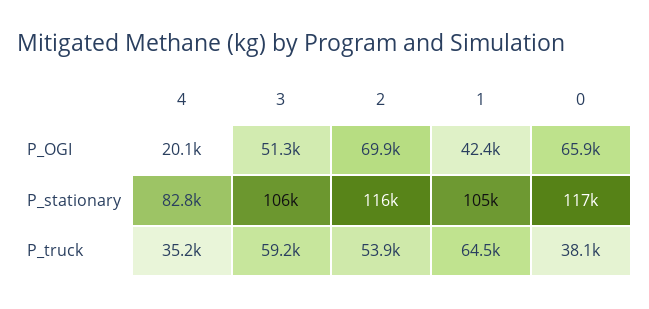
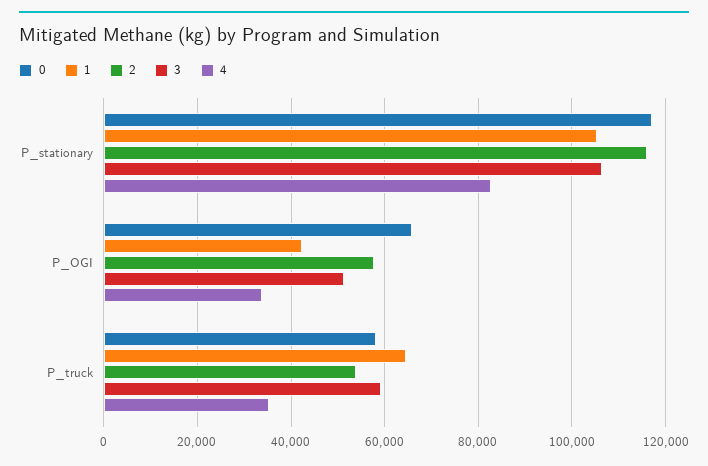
  {
    "4": {
-     "P_OGI": 20100,
+     "P_OGI": 34000,
      "P_stationary": 82800,
      "P_truck": 35200
    },
    "3": {
      "P_OGI": 51300,
      "P_stationary": 106000,
      "P_truck": 59200
    },
    "2": {
-     "P_OGI": 69900,
+     "P_OGI": 58000,
      "P_stationary": 116000,
      "P_truck": 53900
    },
    "1": {
      "P_OGI": 42400,
      "P_stationary": 105000,
      "P_truck": 64500
    },
    "0": {
      "P_OGI": 65900,
      "P_stationary": 117000,
-     "P_truck": 38100
+     "P_truck": 58000
    }
  }

